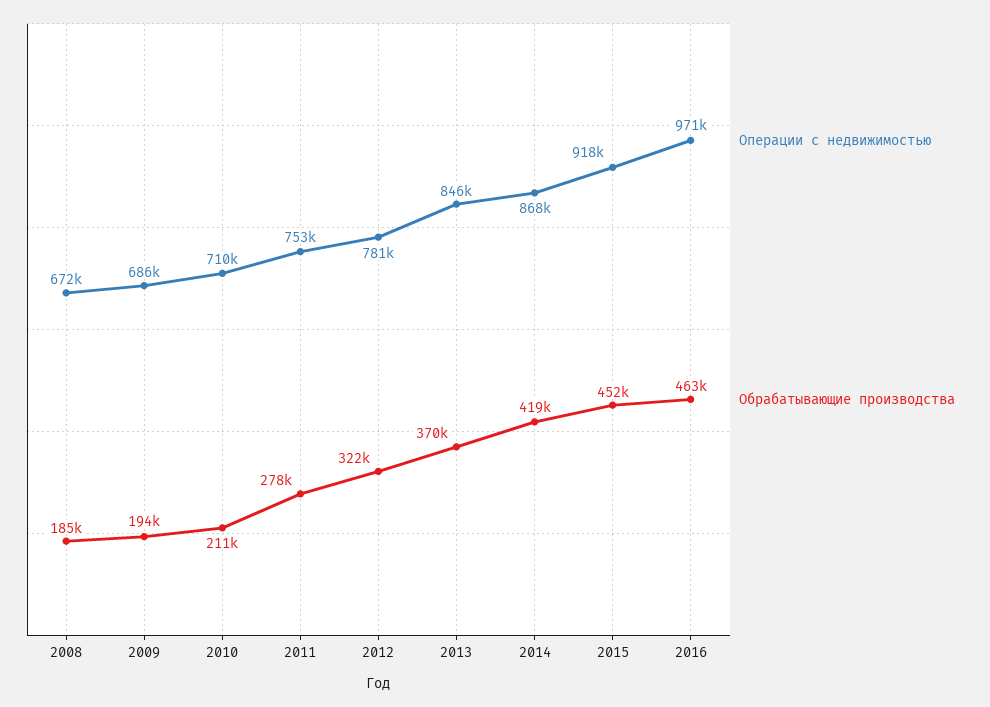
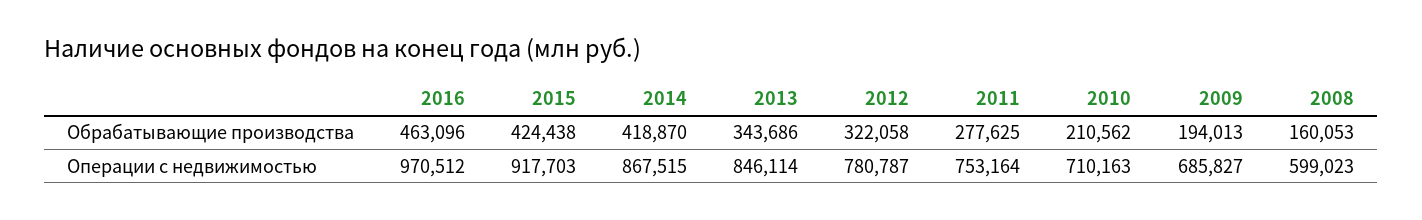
  {
    "Операции с недвижимостью": {
-     "2008": 672000,
+     "2008": 599023,
      "2009": 685827,
      "2010": 710163,
      "2011": 753164,
      "2012": 780787,
      "2013": 846114,
      "2014": 867515,
      "2015": 917703,
      "2016": 970512
    },
    "Обрабатывающие производства": {
-     "2008": 185000,
+     "2008": 160053,
      "2009": 194013,
      "2010": 210562,
      "2011": 277625,
      "2012": 322058,
-     "2013": 370000,
+     "2013": 343686,
      "2014": 418870,
-     "2015": 452000,
+     "2015": 424438,
      "2016": 463096
    }
  }

